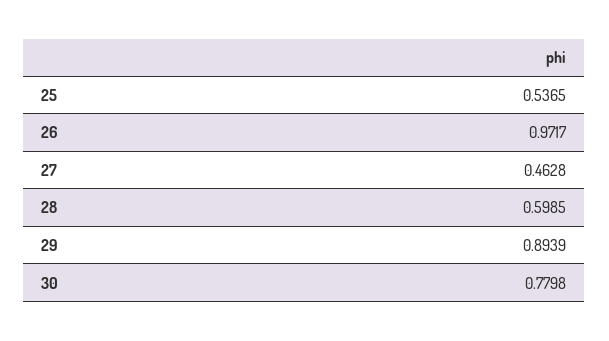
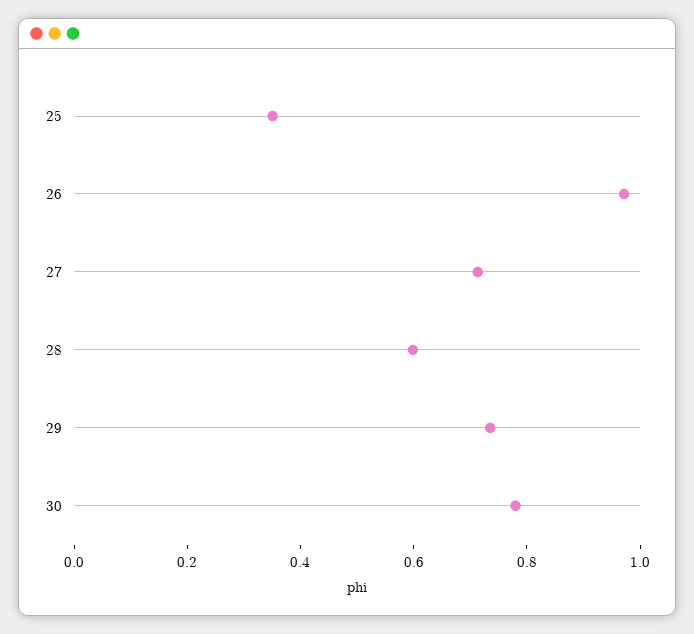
  {
-   "25": 0.5365,
+   "25": 0.35,
    "26": 0.9717,
-   "27": 0.4628,
+   "27": 0.7,
    "28": 0.5985,
-   "29": 0.8939,
+   "29": 0.75,
    "30": 0.7798
  }

